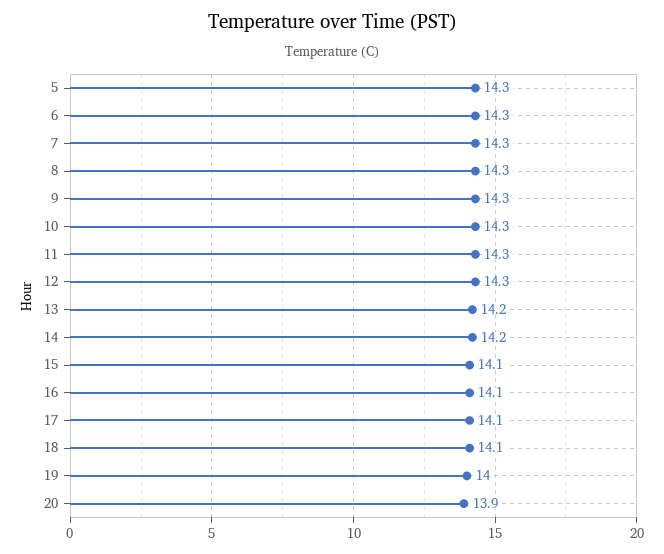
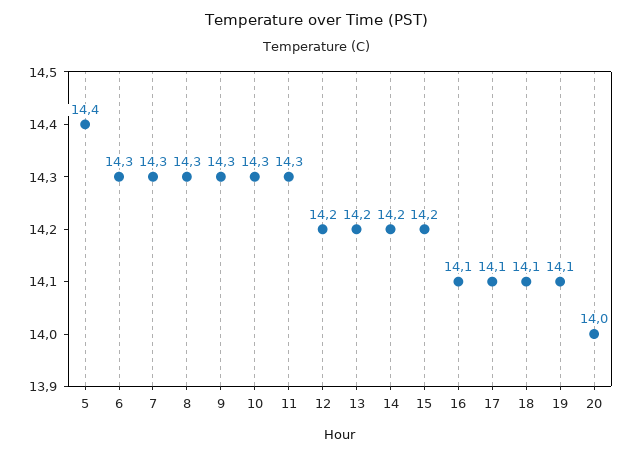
  {
-   "5": 14.3,
+   "5": 14.4,
    "6": 14.3,
    "7": 14.3,
    "8": 14.3,
    "9": 14.3,
    "10": 14.3,
    "11": 14.3,
-   "12": 14.3,
+   "12": 14.2,
    "13": 14.2,
    "14": 14.2,
-   "15": 14.1,
+   "15": 14.2,
    "16": 14.1,
    "17": 14.1,
    "18": 14.1,
-   "19": 14,
+   "19": 14.1,
-   "20": 13.9
+   "20": 14
  }

